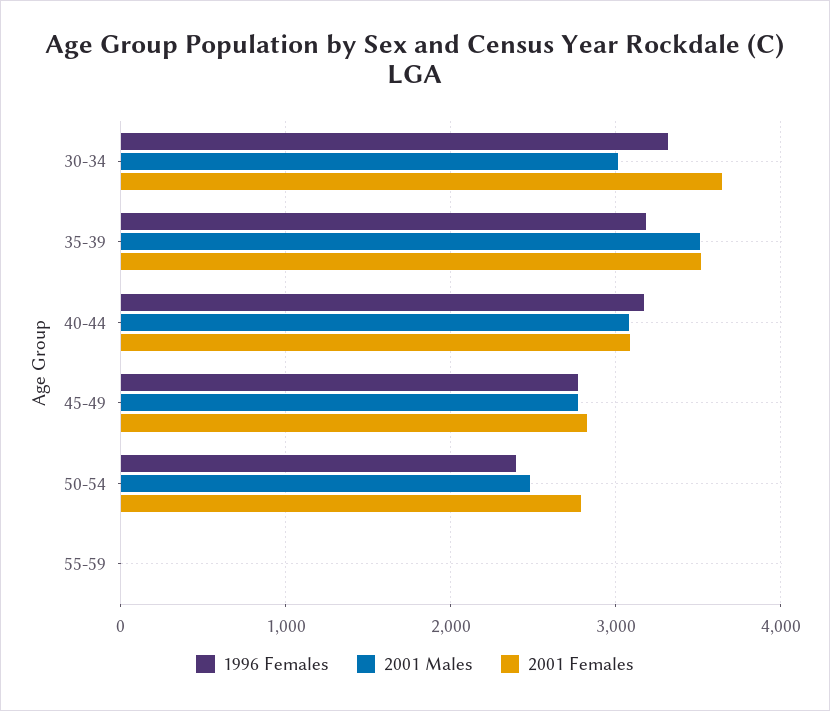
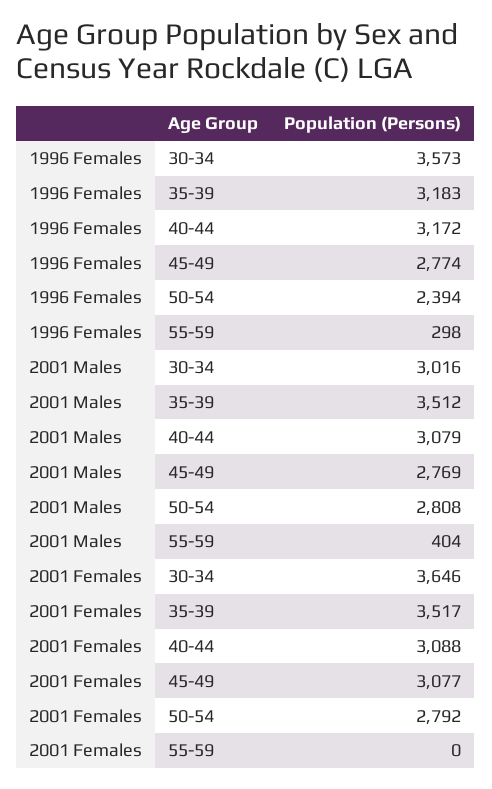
  {
    "1996 Females": {
-     "30-34": 3300,
+     "30-34": 3573,
      "35-39": 3183,
      "40-44": 3172,
      "45-49": 2774,
      "50-54": 2394,
-     "55-59": 0
+     "55-59": 298
    },
    "2001 Males": {
      "30-34": 3016,
      "35-39": 3512,
      "40-44": 3079,
      "45-49": 2769,
-     "50-54": 2500,
+     "50-54": 2808,
-     "55-59": 0
+     "55-59": 404
    },
    "2001 Females": {
      "30-34": 3646,
      "35-39": 3517,
      "40-44": 3088,
-     "45-49": 2800,
+     "45-49": 3077,
      "50-54": 2792,
      "55-59": 0
    }
  }

